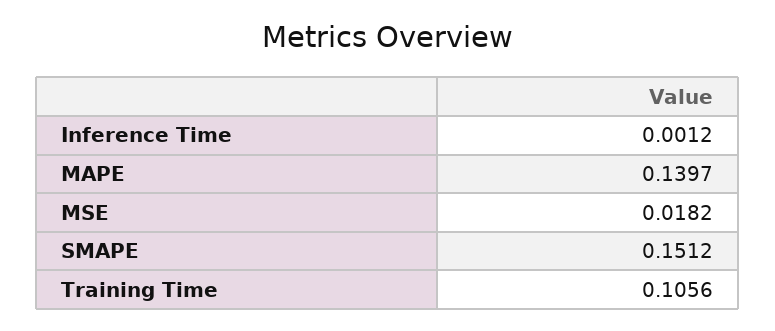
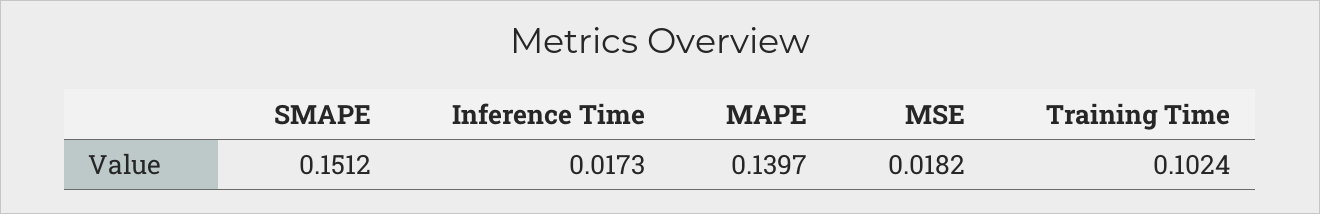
  {
-   "Inference Time": 0.0012,
+   "Inference Time": 0.0173,
    "MAPE": 0.1397,
    "MSE": 0.0182,
    "SMAPE": 0.1512,
-   "Training Time": 0.1056
+   "Training Time": 0.1024
  }

